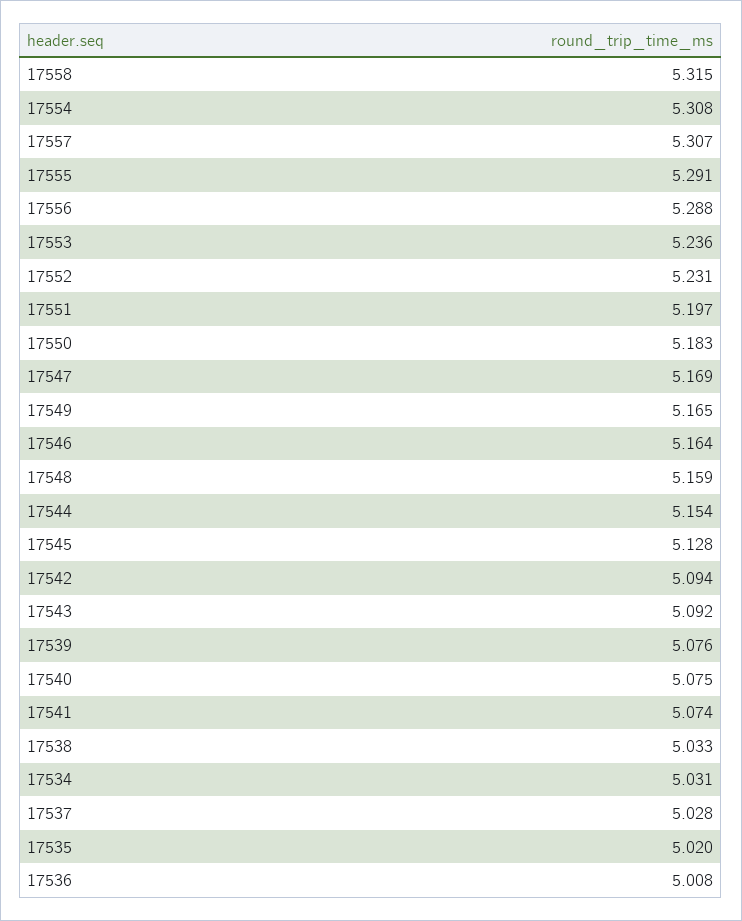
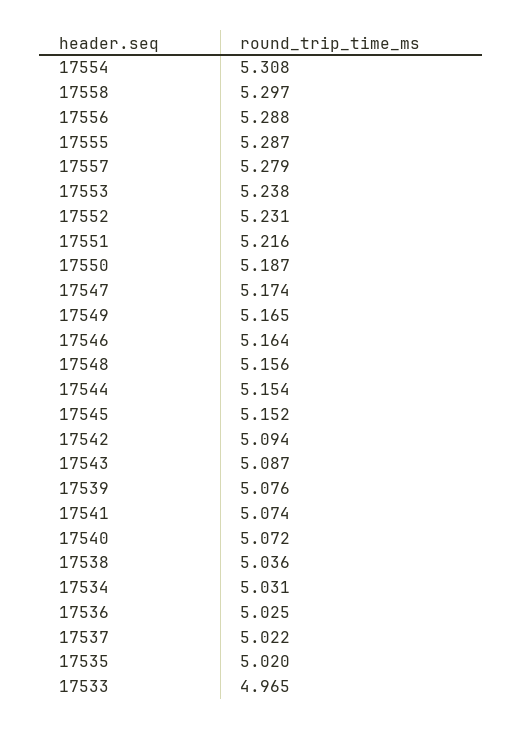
  {
-   "17558": 5.315,
+   "17558": 5.297,
    "17554": 5.308,
-   "17557": 5.307,
+   "17557": 5.279,
-   "17555": 5.291,
+   "17555": 5.287,
    "17556": 5.288,
-   "17553": 5.236,
+   "17553": 5.238,
    "17552": 5.231,
-   "17551": 5.197,
+   "17551": 5.216,
-   "17550": 5.183,
+   "17550": 5.187,
-   "17547": 5.169,
+   "17547": 5.174,
    "17549": 5.165,
    "17546": 5.164,
-   "17548": 5.159,
+   "17548": 5.156,
    "17544": 5.154,
-   "17545": 5.128,
+   "17545": 5.152,
    "17542": 5.094,
-   "17543": 5.092,
+   "17543": 5.087,
    "17539": 5.076,
-   "17540": 5.075,
+   "17540": 5.072,
    "17541": 5.074,
-   "17538": 5.033,
+   "17538": 5.036,
    "17534": 5.031,
-   "17537": 5.028,
+   "17537": 5.022,
    "17535": 5.02,
-   "17536": 5.008
+   "17536": 5.025,
+   "17533": 4.965
  }

